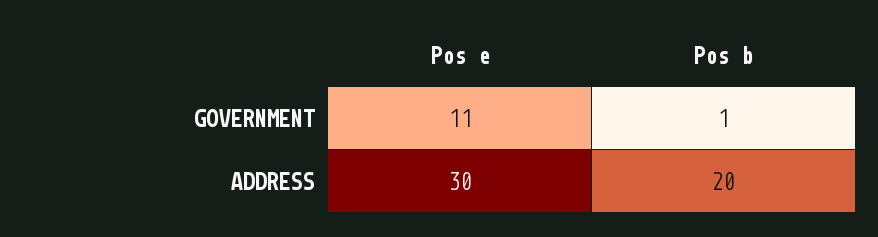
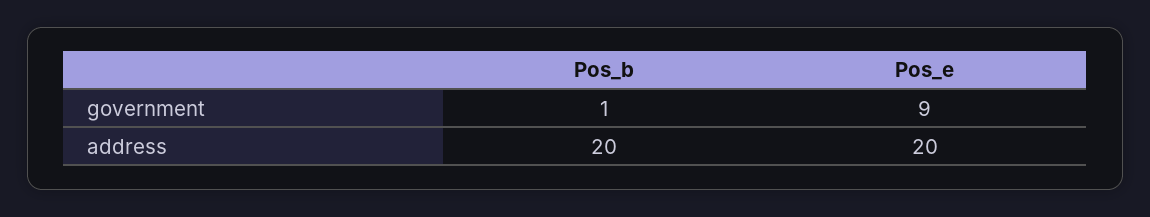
  {
    "Pos e": {
-     "GOVERNMENT": 11,
+     "GOVERNMENT": 9,
-     "ADDRESS": 30
+     "ADDRESS": 20
    },
    "Pos b": {
      "GOVERNMENT": 1,
      "ADDRESS": 20
    }
  }

